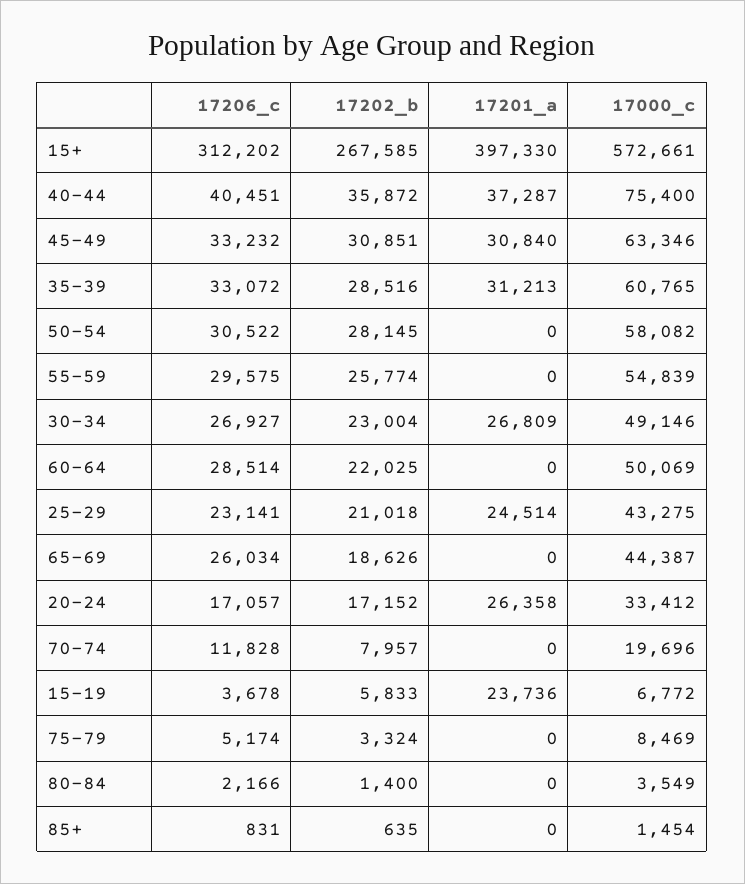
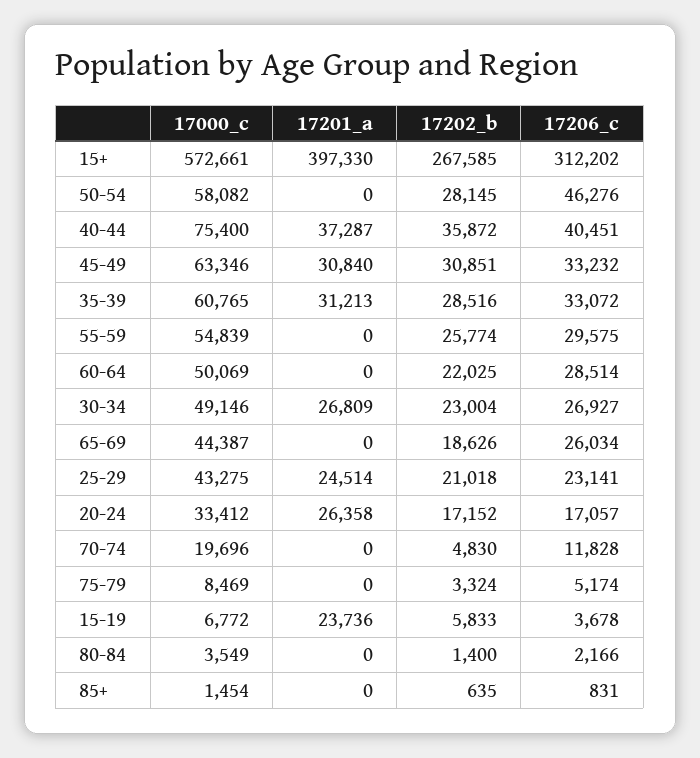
  {
    "17206_c": {
      "15+": 312202,
      "40-44": 40451,
      "45-49": 33232,
      "35-39": 33072,
-     "50-54": 30522,
+     "50-54": 46276,
      "55-59": 29575,
      "30-34": 26927,
      "60-64": 28514,
      "25-29": 23141,
      "65-69": 26034,
      "20-24": 17057,
      "70-74": 11828,
      "15-19": 3678,
      "75-79": 5174,
      "80-84": 2166,
      "85+": 831
    },
    "17202_b": {
      "15+": 267585,
      "40-44": 35872,
      "45-49": 30851,
      "35-39": 28516,
      "50-54": 28145,
      "55-59": 25774,
      "30-34": 23004,
      "60-64": 22025,
      "25-29": 21018,
      "65-69": 18626,
      "20-24": 17152,
-     "70-74": 7957,
+     "70-74": 4830,
      "15-19": 5833,
      "75-79": 3324,
      "80-84": 1400,
      "85+": 635
    },
    "17201_a": {
      "15+": 397330,
      "40-44": 37287,
      "45-49": 30840,
      "35-39": 31213,
      "50-54": 0,
      "55-59": 0,
      "30-34": 26809,
      "60-64": 0,
      "25-29": 24514,
      "65-69": 0,
      "20-24": 26358,
      "70-74": 0,
      "15-19": 23736,
      "75-79": 0,
      "80-84": 0,
      "85+": 0
    },
    "17000_c": {
      "15+": 572661,
      "40-44": 75400,
      "45-49": 63346,
      "35-39": 60765,
      "50-54": 58082,
      "55-59": 54839,
      "30-34": 49146,
      "60-64": 50069,
      "25-29": 43275,
      "65-69": 44387,
      "20-24": 33412,
      "70-74": 19696,
      "15-19": 6772,
      "75-79": 8469,
      "80-84": 3549,
      "85+": 1454
    }
  }

